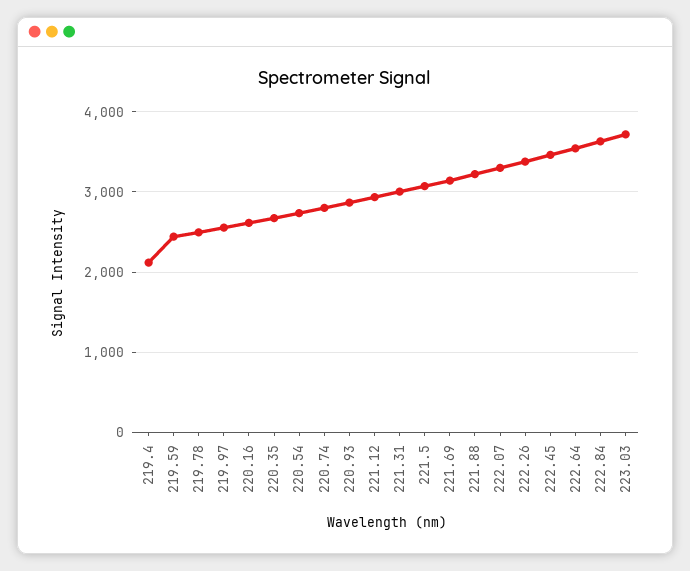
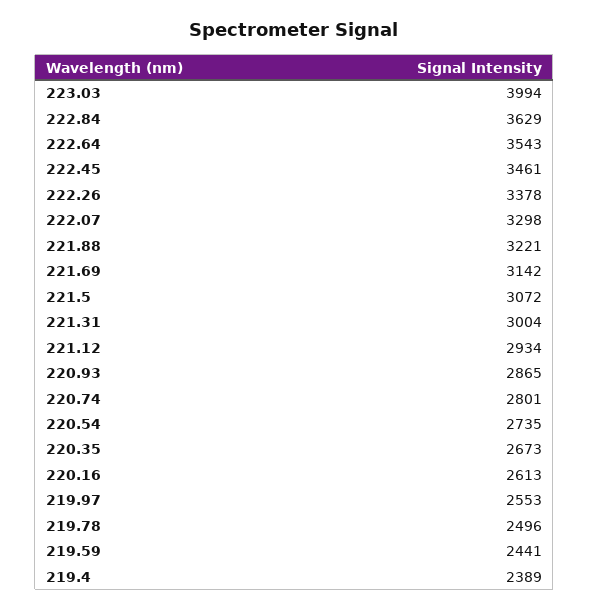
  {
-   "219.4": 2100,
+   "219.4": 2389,
    "219.59": 2441,
    "219.78": 2496,
    "219.97": 2553,
    "220.16": 2613,
    "220.35": 2673,
    "220.54": 2735,
    "220.74": 2801,
    "220.93": 2865,
    "221.12": 2934,
    "221.31": 3004,
    "221.5": 3072,
    "221.69": 3142,
    "221.88": 3221,
    "222.07": 3298,
    "222.26": 3378,
    "222.45": 3461,
    "222.64": 3543,
    "222.84": 3629,
-   "223.03": 3700
+   "223.03": 3994
  }

